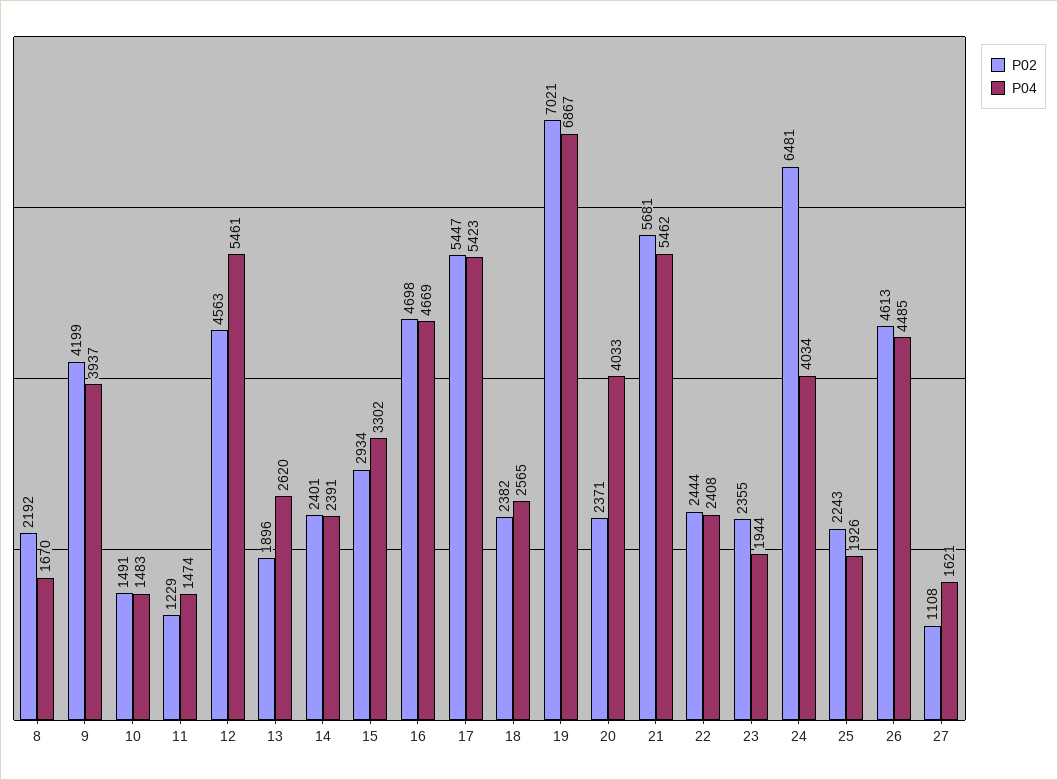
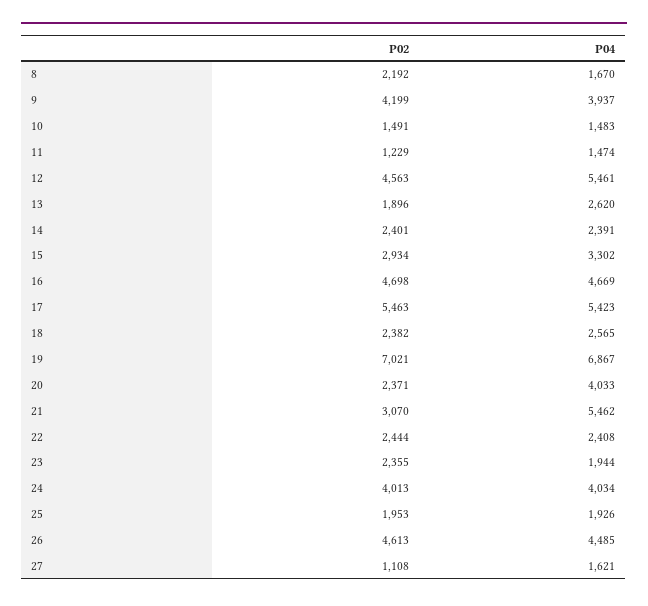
  {
    "P02": {
      "8": 2192,
      "9": 4199,
      "10": 1491,
      "11": 1229,
      "12": 4563,
      "13": 1896,
      "14": 2401,
      "15": 2934,
      "16": 4698,
-     "17": 5447,
+     "17": 5463,
      "18": 2382,
      "19": 7021,
      "20": 2371,
-     "21": 5681,
+     "21": 3070,
      "22": 2444,
      "23": 2355,
-     "24": 6481,
+     "24": 4013,
-     "25": 2243,
+     "25": 1953,
      "26": 4613,
      "27": 1108
    },
    "P04": {
      "8": 1670,
      "9": 3937,
      "10": 1483,
      "11": 1474,
      "12": 5461,
      "13": 2620,
      "14": 2391,
      "15": 3302,
      "16": 4669,
      "17": 5423,
      "18": 2565,
      "19": 6867,
      "20": 4033,
      "21": 5462,
      "22": 2408,
      "23": 1944,
      "24": 4034,
      "25": 1926,
      "26": 4485,
      "27": 1621
    }
  }

